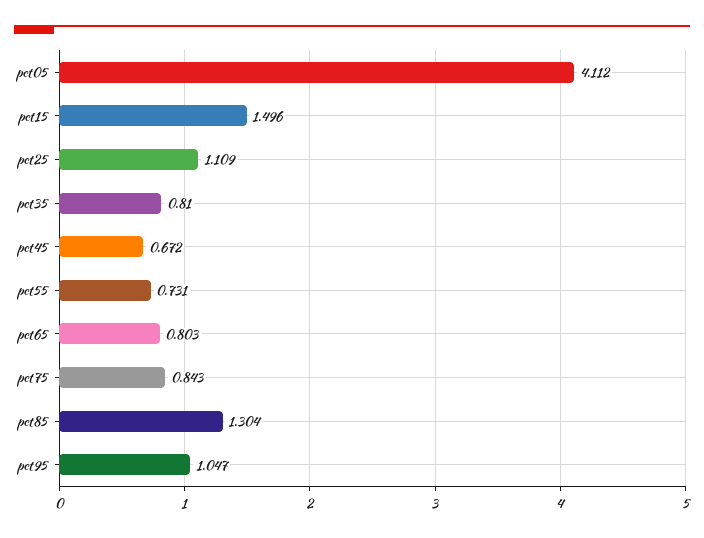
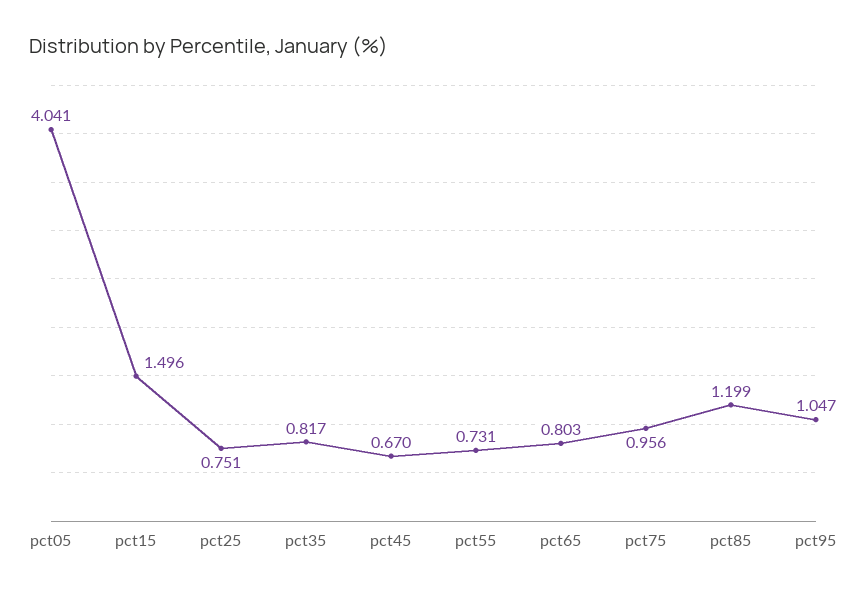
  {
-   "pct05": 4.112,
+   "pct05": 4.041,
    "pct15": 1.496,
-   "pct25": 1.109,
+   "pct25": 0.751,
-   "pct35": 0.81,
+   "pct35": 0.817,
-   "pct45": 0.672,
+   "pct45": 0.67,
    "pct55": 0.731,
    "pct65": 0.803,
-   "pct75": 0.843,
+   "pct75": 0.956,
-   "pct85": 1.304,
+   "pct85": 1.199,
    "pct95": 1.047
  }

